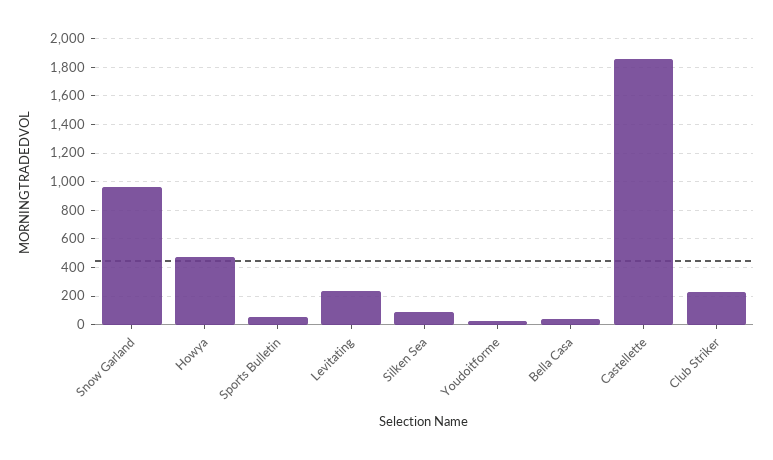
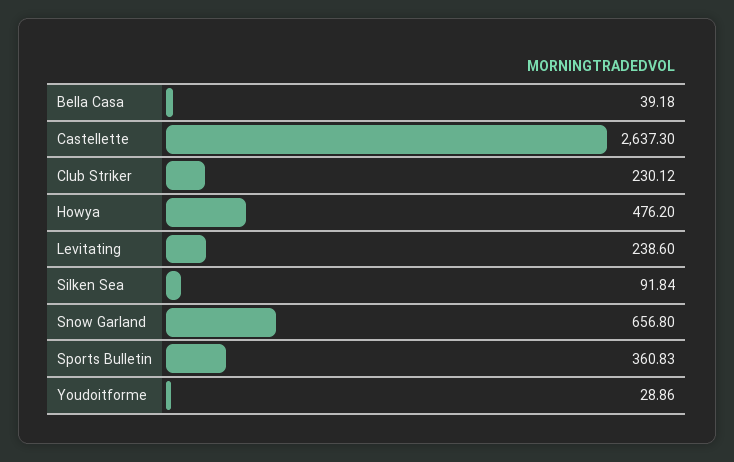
  {
-   "Snow Garland": 950,
+   "Snow Garland": 656.8,
    "Howya": 476.2,
-   "Sports Bulletin": 50,
+   "Sports Bulletin": 360.83,
    "Levitating": 238.6,
    "Silken Sea": 91.84,
    "Youdoitforme": 28.86,
    "Bella Casa": 39.18,
-   "Castellette": 1850,
+   "Castellette": 2637.3,
    "Club Striker": 230.12
  }

